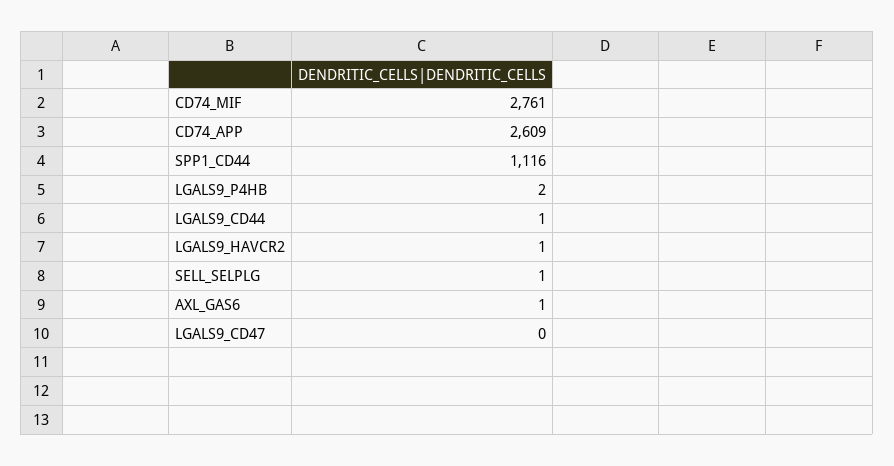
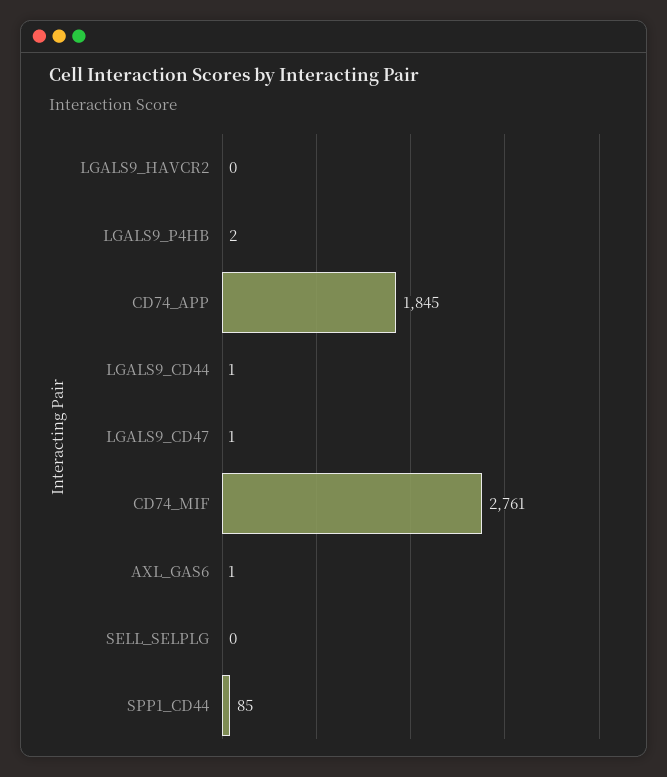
  {
    "CD74_MIF": 2761,
-   "CD74_APP": 2609,
+   "CD74_APP": 1845,
-   "SPP1_CD44": 1116,
+   "SPP1_CD44": 85,
    "LGALS9_P4HB": 2,
    "LGALS9_CD44": 1,
-   "LGALS9_HAVCR2": 1,
+   "LGALS9_HAVCR2": 0,
-   "SELL_SELPLG": 1,
+   "SELL_SELPLG": 0,
    "AXL_GAS6": 1,
-   "LGALS9_CD47": 0
+   "LGALS9_CD47": 1
  }

